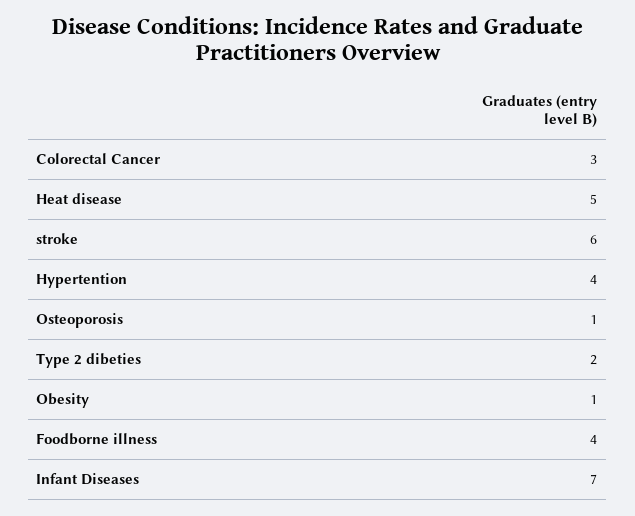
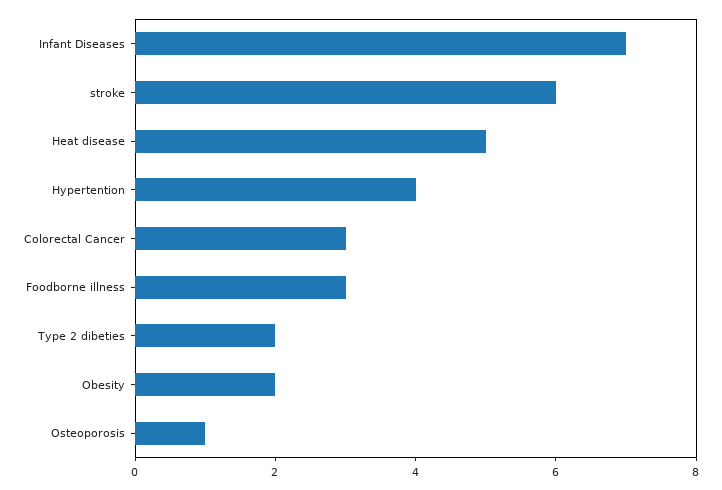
  {
    "Colorectal Cancer": 3,
    "Heat disease": 5,
    "stroke": 6,
    "Hypertention": 4,
    "Osteoporosis": 1,
    "Type 2 dibeties": 2,
-   "Obesity": 1,
+   "Obesity": 2,
-   "Foodborne illness": 4,
+   "Foodborne illness": 3,
    "Infant Diseases": 7
  }

